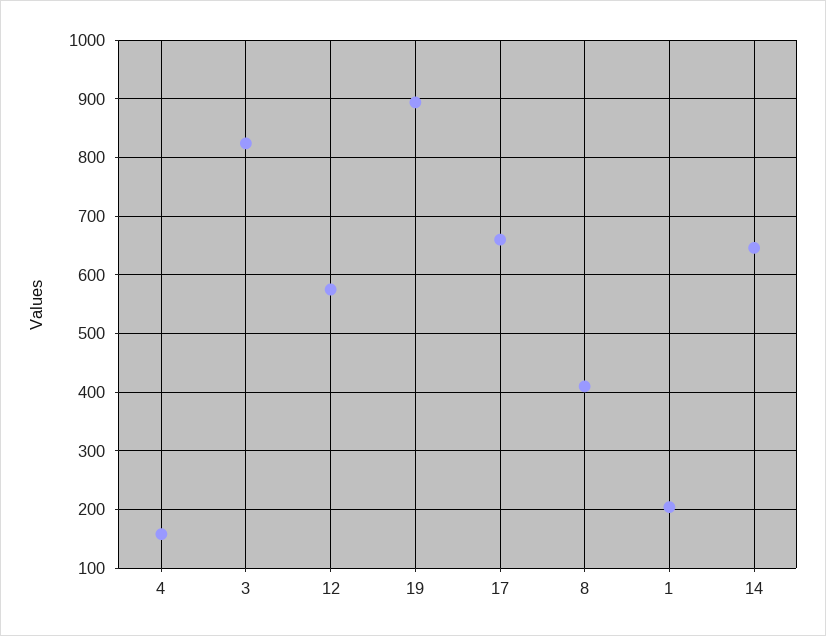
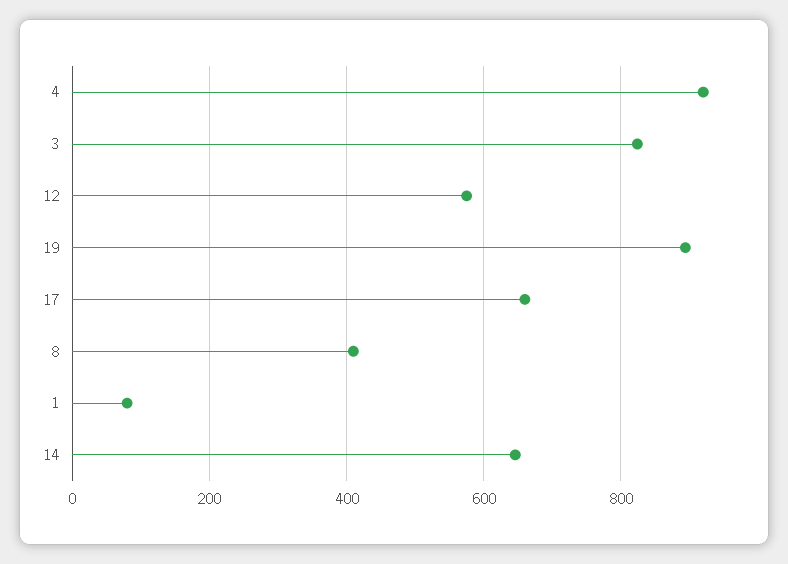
  {
-   "4": 160,
+   "4": 920,
    "3": 820,
    "12": 580,
    "19": 900,
    "17": 660,
    "8": 420,
-   "1": 200,
+   "1": 80,
    "14": 640
  }

